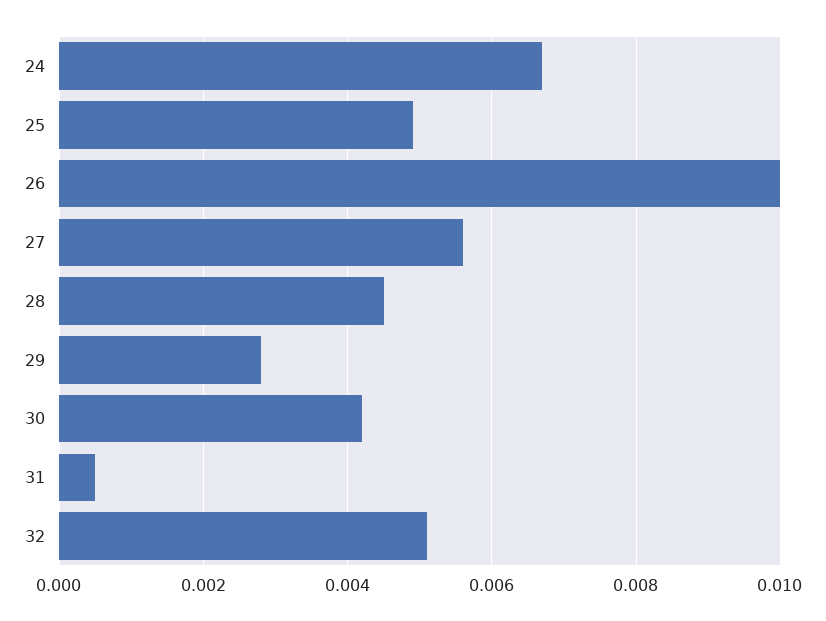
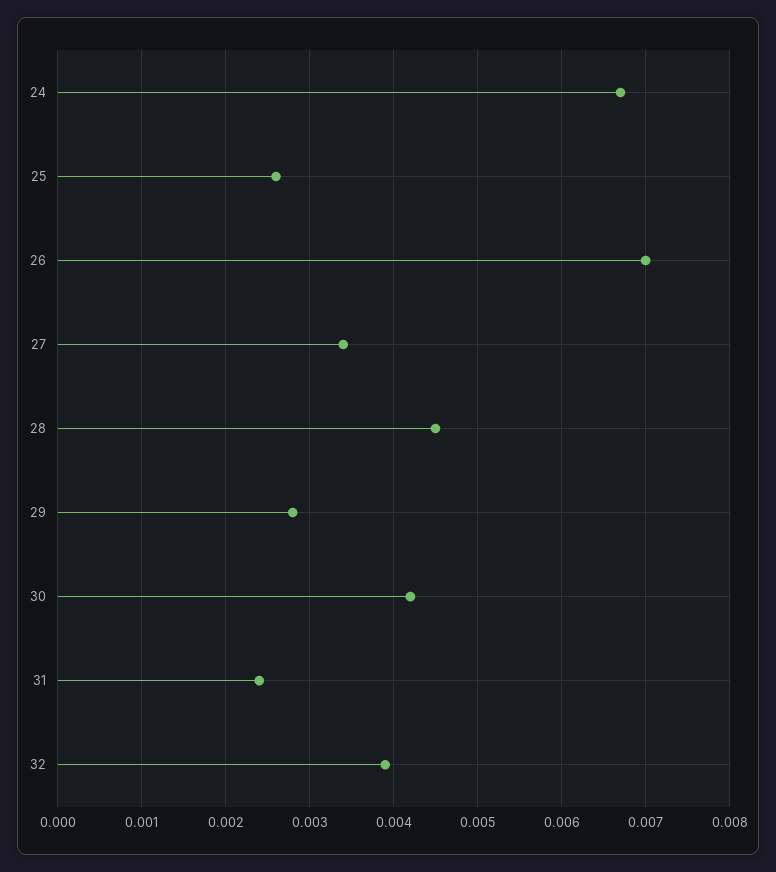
  {
    "24": 0.0067,
-   "25": 0.005,
+   "25": 0.0026,
-   "26": 0.01,
+   "26": 0.007,
-   "27": 0.0055,
+   "27": 0.0034,
    "28": 0.0045,
    "29": 0.0028,
    "30": 0.0042,
-   "31": 0.0005,
+   "31": 0.0024,
-   "32": 0.005
+   "32": 0.0039
  }

